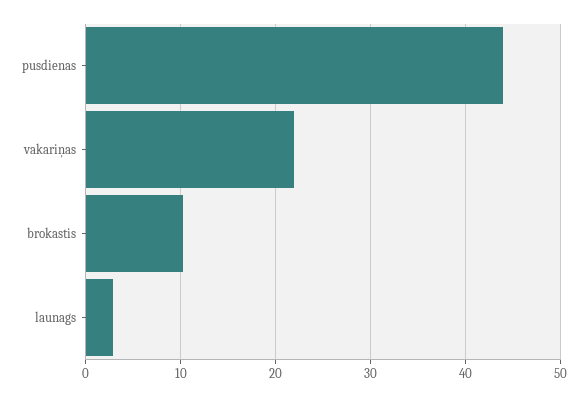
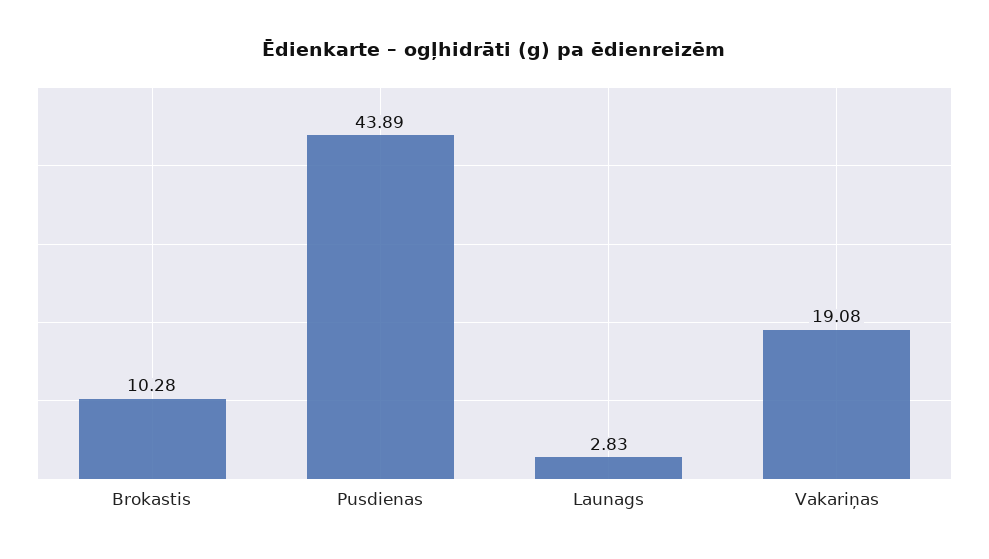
  {
    "pusdienas": 43.89,
-   "vakariņas": 22,
+   "vakariņas": 19.08,
    "brokastis": 10.28,
    "launags": 2.83
  }

